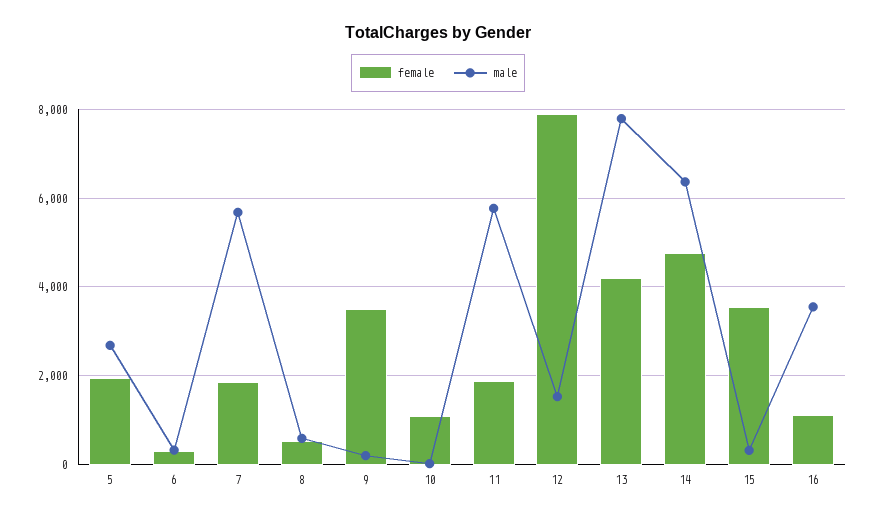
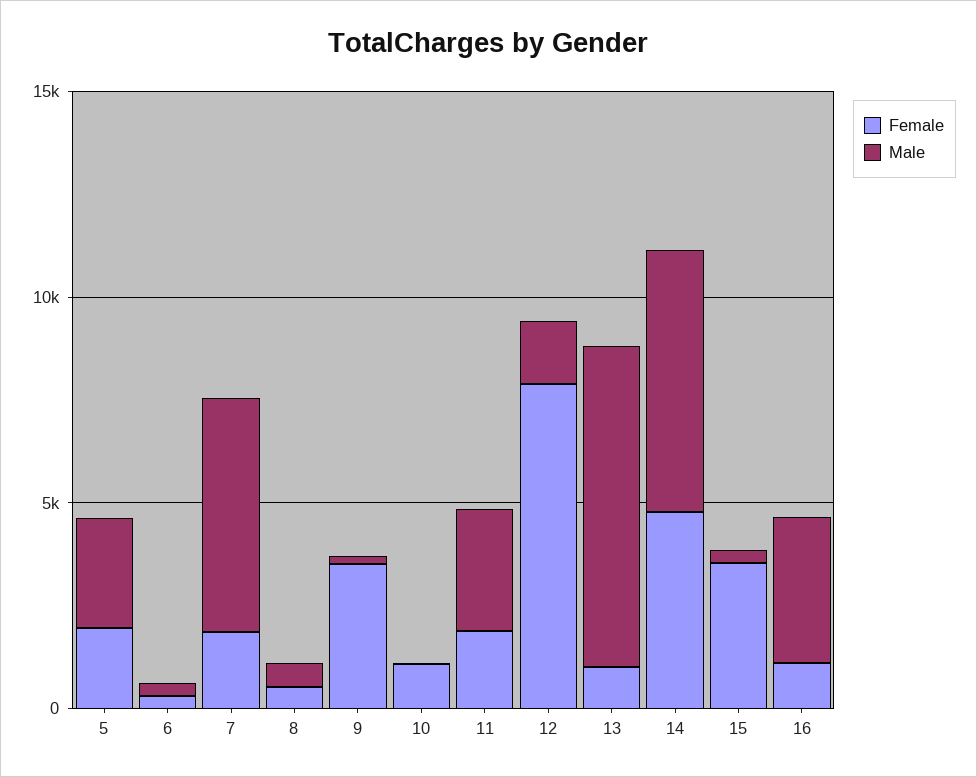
  {
    "female": {
      "5": 2000,
      "6": 400,
      "7": 1800,
      "8": 600,
      "9": 3600,
      "10": 1000,
      "11": 1800,
      "12": 7800,
-     "13": 4200,
+     "13": 1000,
      "14": 4800,
      "15": 3600,
      "16": 1200
    },
    "male": {
      "5": 2600,
      "6": 400,
      "7": 5600,
      "8": 600,
      "9": 200,
      "10": 0,
-     "11": 5800,
+     "11": 3000,
      "12": 1600,
      "13": 7800,
      "14": 6400,
      "15": 400,
      "16": 3600
    }
  }

